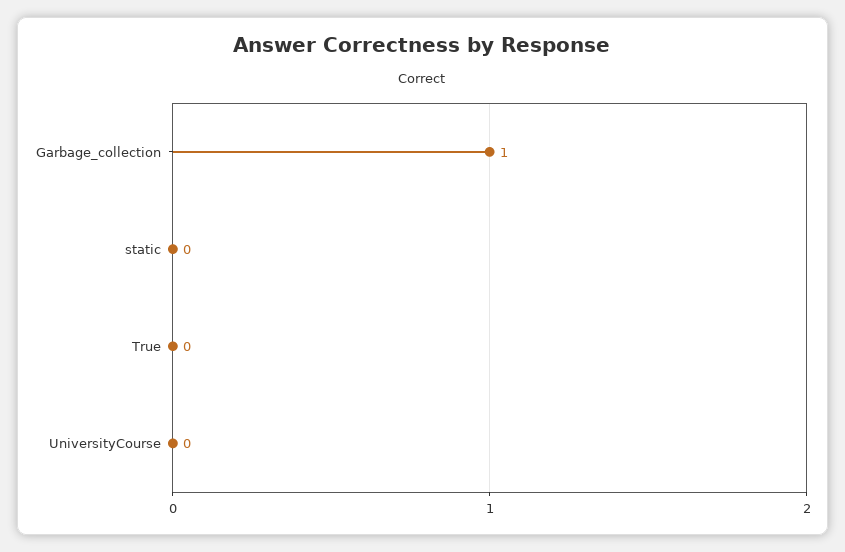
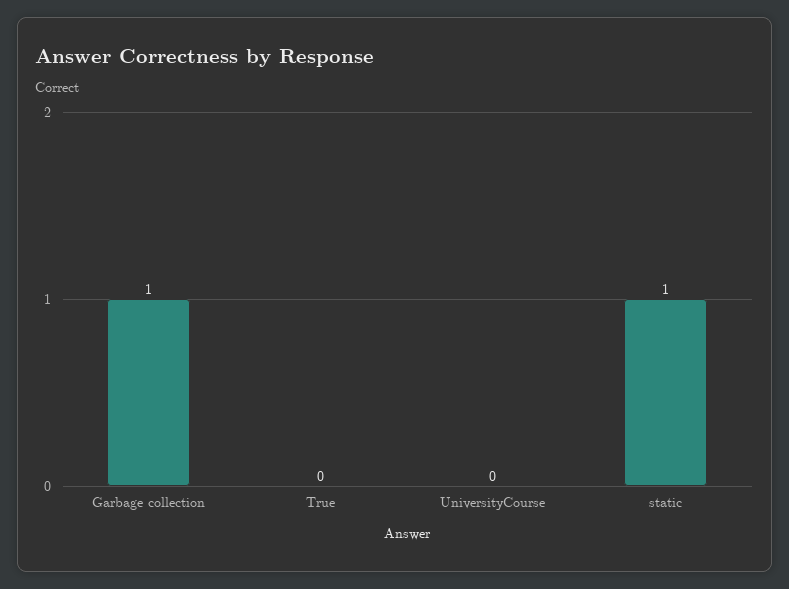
  {
    "Garbage_collection": 1,
-   "static": 0,
+   "static": 1,
    "True": 0,
    "UniversityCourse": 0
  }

